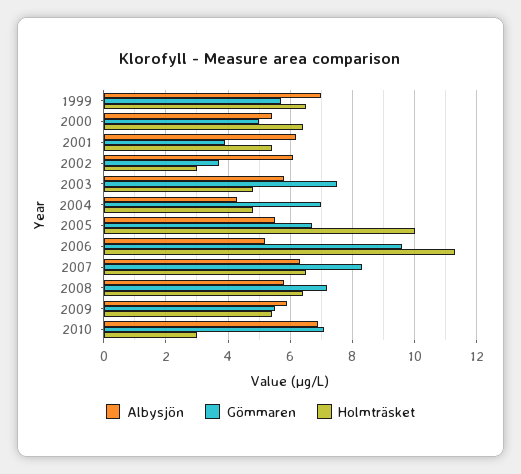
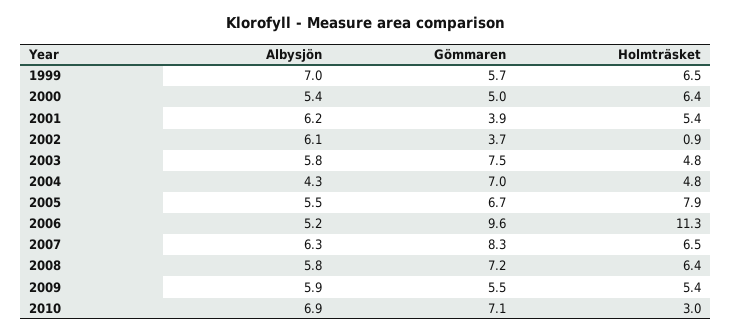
  {
    "Albysjön": {
      "1999": 7,
      "2000": 5.4,
      "2001": 6.2,
      "2002": 6.1,
      "2003": 5.8,
      "2004": 4.3,
      "2005": 5.5,
      "2006": 5.2,
      "2007": 6.3,
      "2008": 5.8,
      "2009": 5.9,
      "2010": 6.9
    },
    "Gömmaren": {
      "1999": 5.7,
      "2000": 5,
      "2001": 3.9,
      "2002": 3.7,
      "2003": 7.5,
      "2004": 7,
      "2005": 6.7,
      "2006": 9.6,
      "2007": 8.3,
      "2008": 7.2,
      "2009": 5.5,
      "2010": 7.1
    },
    "Holmträsket": {
      "1999": 6.5,
      "2000": 6.4,
      "2001": 5.4,
-     "2002": 3,
+     "2002": 0.9,
      "2003": 4.8,
      "2004": 4.8,
-     "2005": 10,
+     "2005": 7.9,
      "2006": 11.3,
      "2007": 6.5,
      "2008": 6.4,
      "2009": 5.4,
      "2010": 3
    }
  }

